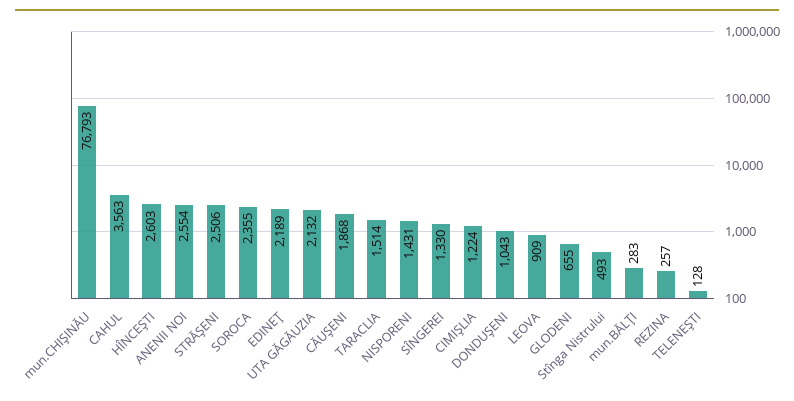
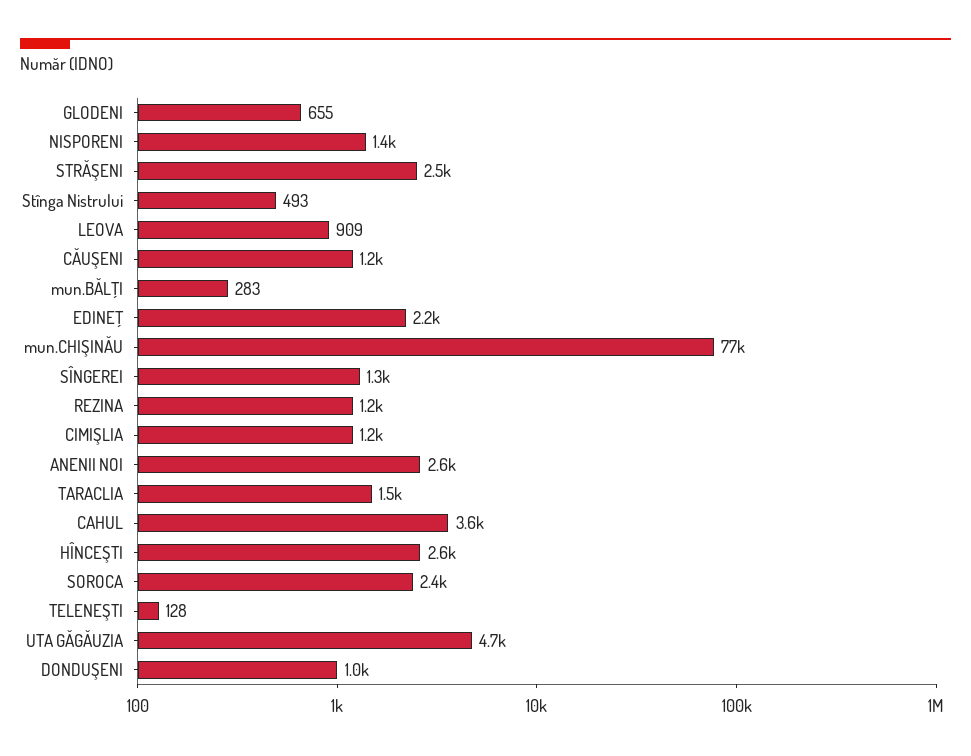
  {
    "mun.CHIŞINĂU": 76793,
    "CAHUL": 3563,
    "HÎNCEŞTI": 2603,
    "ANENII NOI": 2554,
    "STRĂŞENI": 2506,
    "SOROCA": 2355,
    "EDINEŢ": 2189,
-   "UTA GĂGĂUZIA": 2132,
+   "UTA GĂGĂUZIA": 4700,
-   "CĂUŞENI": 1868,
+   "CĂUŞENI": 1200,
    "TARACLIA": 1514,
    "NISPORENI": 1431,
    "SÎNGEREI": 1330,
    "CIMIŞLIA": 1224,
    "DONDUŞENI": 1043,
    "LEOVA": 909,
    "GLODENI": 655,
    "Stînga Nistrului": 493,
    "mun.BĂLŢI": 283,
-   "REZINA": 257,
+   "REZINA": 1200,
    "TELENEŞTI": 128
  }

